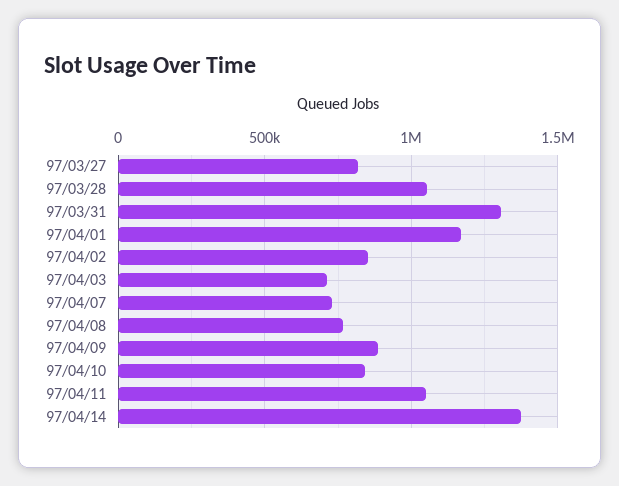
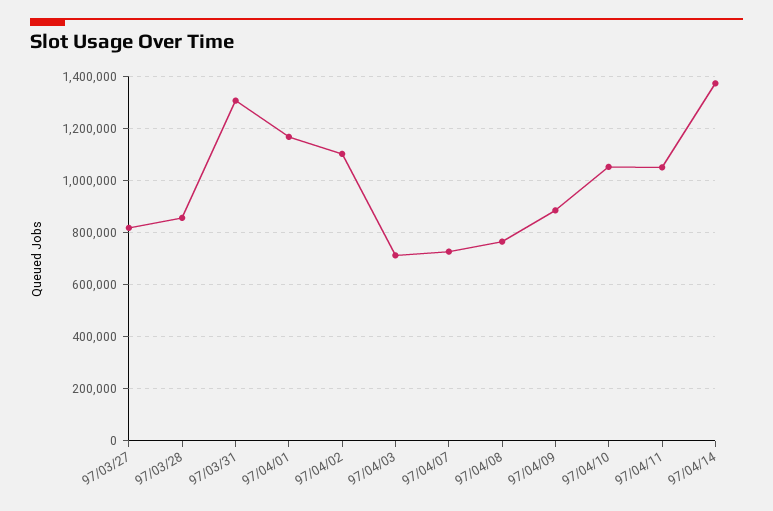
  {
    "97/03/27": 825000,
-   "97/03/28": 1050000,
+   "97/03/28": 850000,
    "97/03/31": 1300000,
    "97/04/01": 1175000,
-   "97/04/02": 850000,
+   "97/04/02": 1100000,
    "97/04/03": 725000,
    "97/04/07": 725000,
    "97/04/08": 775000,
    "97/04/09": 875000,
-   "97/04/10": 850000,
+   "97/04/10": 1050000,
    "97/04/11": 1050000,
    "97/04/14": 1375000
  }

